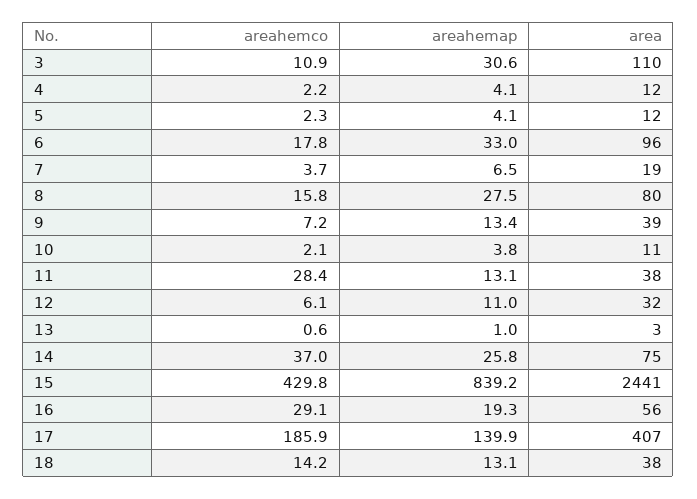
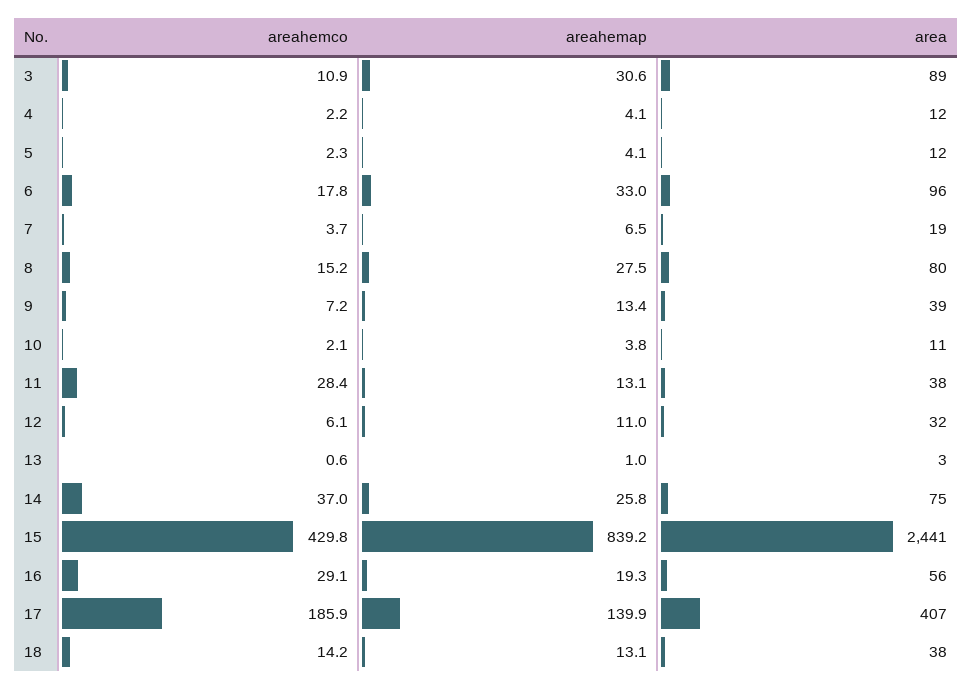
  {
    "areahemco": {
      "3": 10.9,
      "4": 2.2,
      "5": 2.3,
      "6": 17.8,
      "7": 3.7,
-     "8": 15.8,
+     "8": 15.2,
      "9": 7.2,
      "10": 2.1,
      "11": 28.4,
      "12": 6.1,
      "13": 0.6,
      "14": 37,
      "15": 429.8,
      "16": 29.1,
      "17": 185.9,
      "18": 14.2
    },
    "areahemap": {
      "3": 30.6,
      "4": 4.1,
      "5": 4.1,
      "6": 33,
      "7": 6.5,
      "8": 27.5,
      "9": 13.4,
      "10": 3.8,
      "11": 13.1,
      "12": 11,
      "13": 1,
      "14": 25.8,
      "15": 839.2,
      "16": 19.3,
      "17": 139.9,
      "18": 13.1
    },
    "area": {
-     "3": 110,
+     "3": 89,
      "4": 12,
      "5": 12,
      "6": 96,
      "7": 19,
      "8": 80,
      "9": 39,
      "10": 11,
      "11": 38,
      "12": 32,
      "13": 3,
      "14": 75,
      "15": 2441,
      "16": 56,
      "17": 407,
      "18": 38
    }
  }

